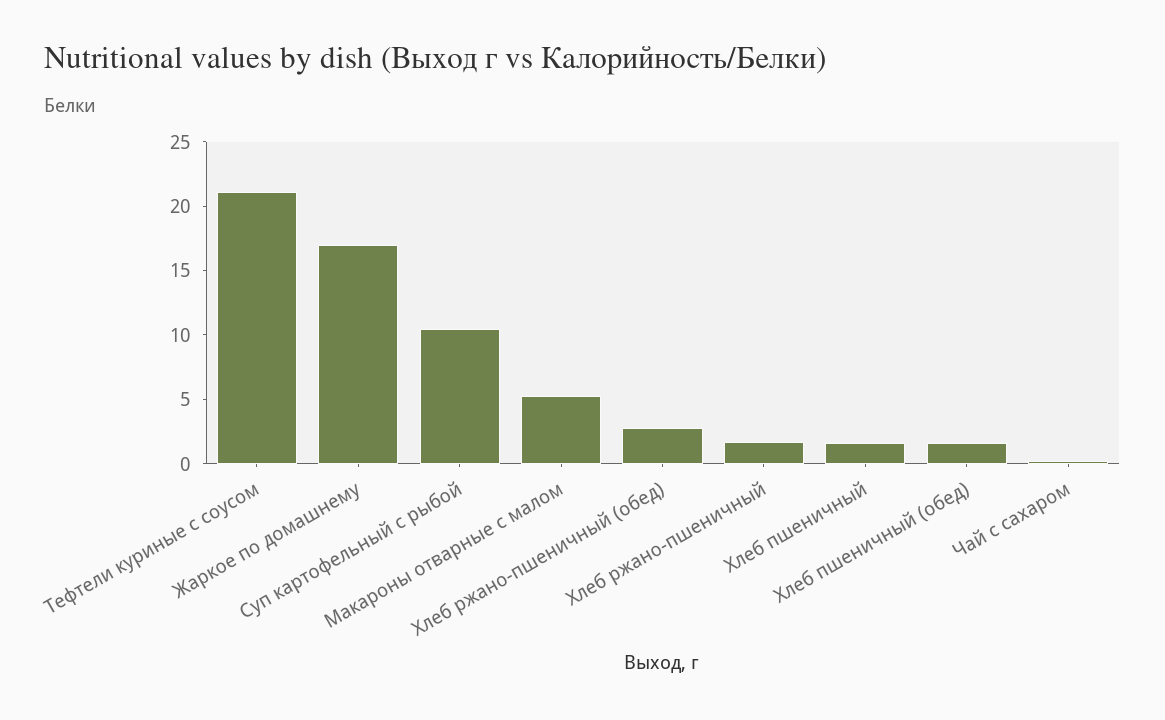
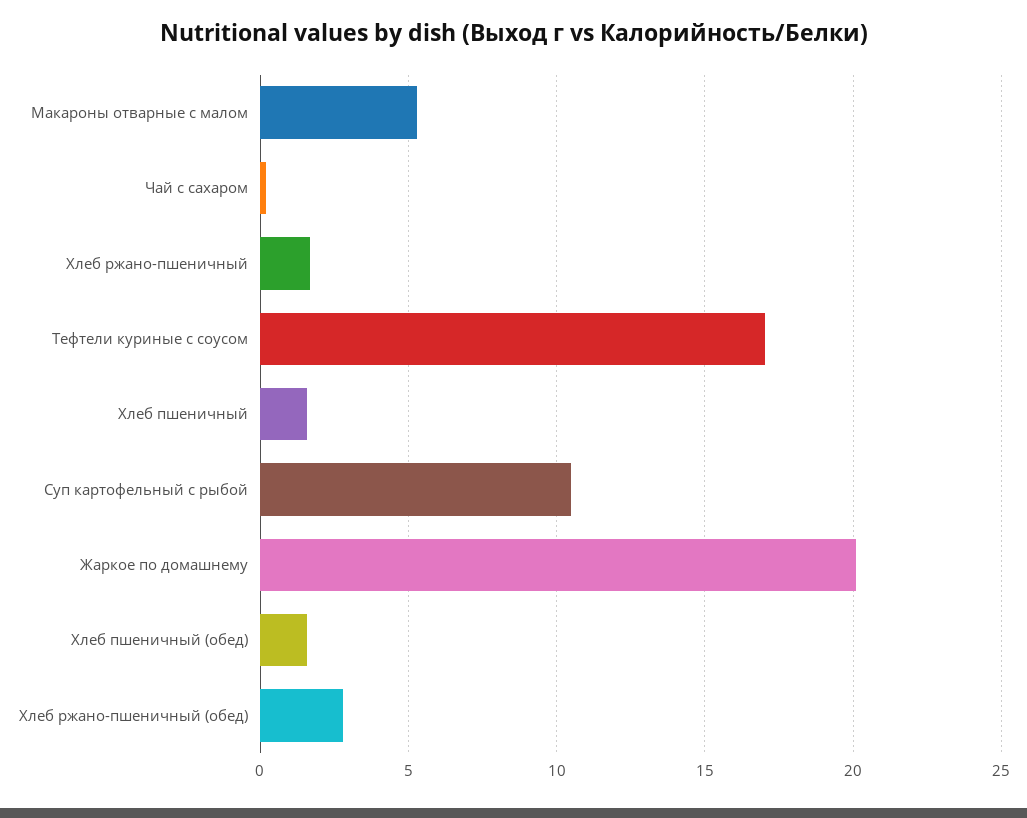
  {
-   "Тефтели куриные с соусом": 21,
+   "Тефтели куриные с соусом": 17,
-   "Жаркое по домашнему": 17,
+   "Жаркое по домашнему": 20,
    "Суп картофельный с рыбой": 10.5,
    "Макароны отварные с малом": 5.5,
    "Хлеб ржано-пшеничный (обед)": 3,
    "Хлеб ржано-пшеничный": 1.5,
    "Хлеб пшеничный": 1.5,
    "Хлеб пшеничный (обед)": 1.5,
    "Чай с сахаром": 0
  }

